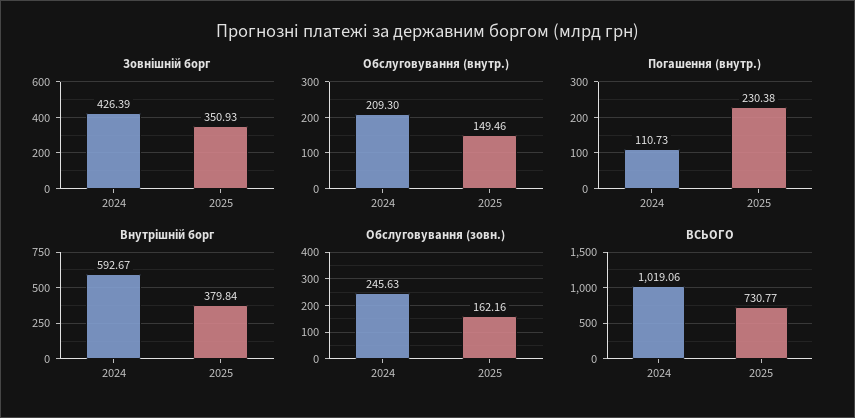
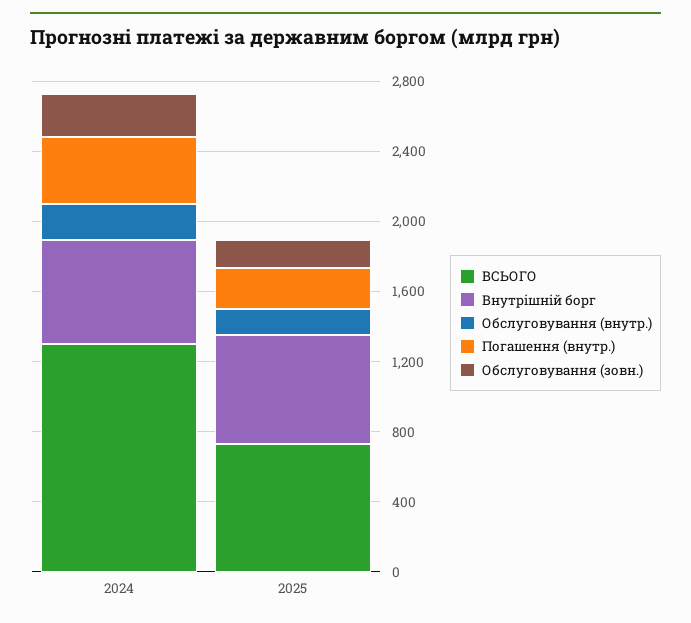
  {
-   "Зовнішній борг": {
-     "2024": 426.39,
-     "2025": 350.93
-   },
    "Обслуговування (внутр.)": {
      "2024": 209.3,
      "2025": 149.46
    },
    "Погашення (внутр.)": {
-     "2024": 110.73,
+     "2024": 400,
      "2025": 230.38
    },
    "Внутрішній борг": {
      "2024": 592.67,
-     "2025": 379.84
+     "2025": 600
    },
    "Обслуговування (зовн.)": {
      "2024": 245.63,
      "2025": 162.16
    },
    "ВСЬОГО": {
-     "2024": 1019.06,
+     "2024": 1300,
      "2025": 730.77
    }
  }

